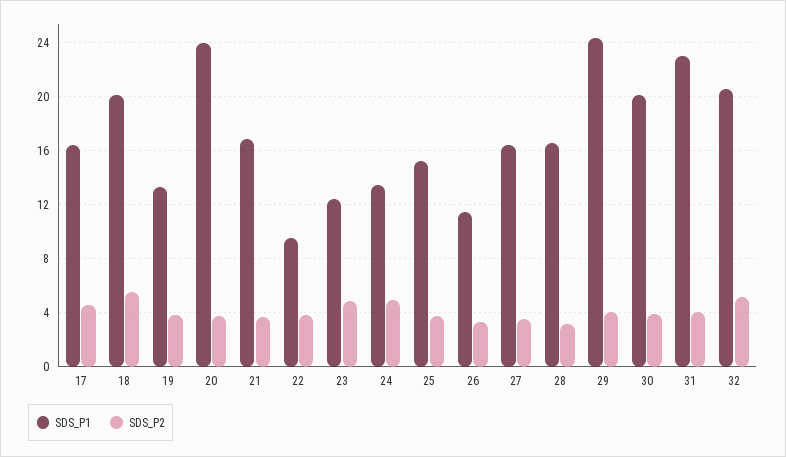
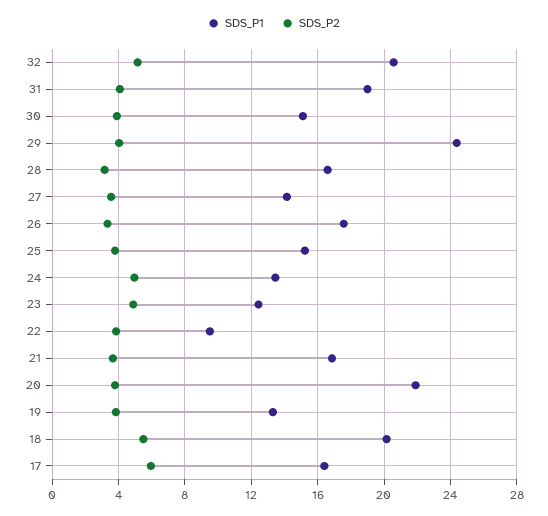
  {
    "SDS_P1": {
      "17": 16.5,
      "18": 20,
      "19": 13.5,
-     "20": 24,
+     "20": 22,
      "21": 17,
      "22": 9.5,
      "23": 12.5,
      "24": 13.5,
      "25": 15,
-     "26": 11.5,
+     "26": 17.5,
-     "27": 16.5,
+     "27": 14,
      "28": 16.5,
      "29": 24.5,
-     "30": 20,
+     "30": 15,
-     "31": 23,
+     "31": 19,
      "32": 20.5
    },
    "SDS_P2": {
-     "17": 4.5,
+     "17": 6,
      "18": 5.5,
      "19": 4,
      "20": 4,
      "21": 3.5,
      "22": 4,
      "23": 5,
      "24": 5,
      "25": 4,
      "26": 3.5,
      "27": 3.5,
      "28": 3,
      "29": 4,
      "30": 4,
      "31": 4,
      "32": 5
    }
  }

